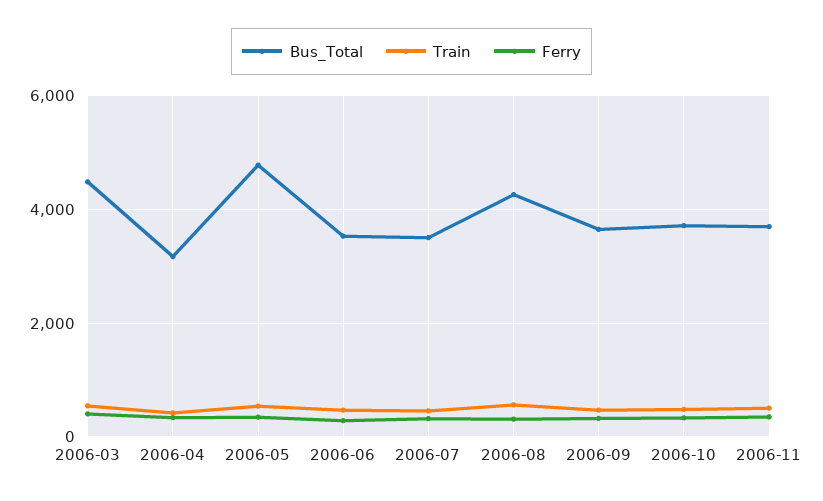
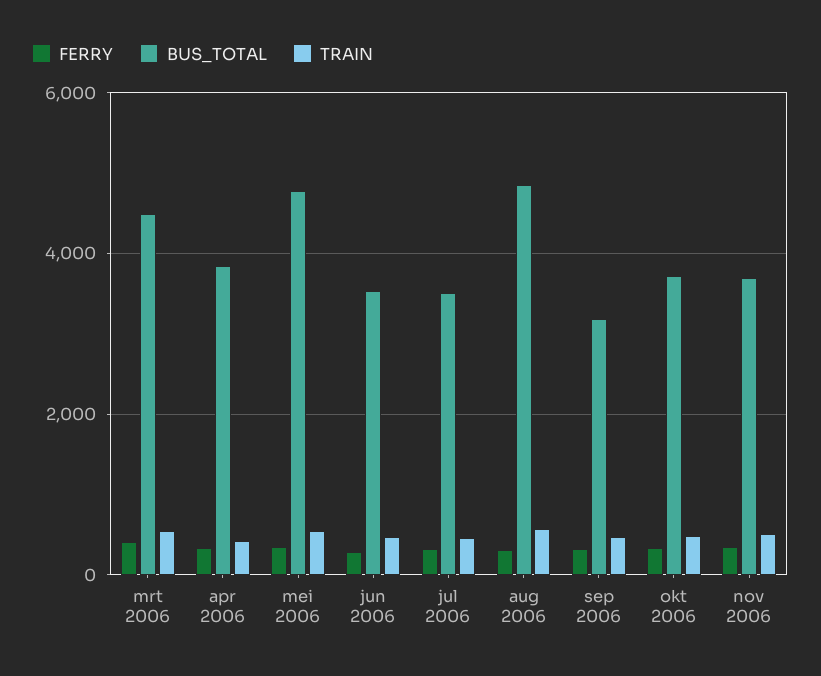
  {
    "Bus_Total": {
      "2006-03": 4400,
-     "2006-04": 3200,
+     "2006-04": 3800,
      "2006-05": 4800,
      "2006-06": 3600,
      "2006-07": 3600,
-     "2006-08": 4200,
+     "2006-08": 4800,
-     "2006-09": 3600,
+     "2006-09": 3200,
      "2006-10": 3800,
      "2006-11": 3600
    },
    "Train": {
      "2006-03": 600,
      "2006-04": 400,
      "2006-05": 600,
      "2006-06": 400,
      "2006-07": 400,
      "2006-08": 600,
      "2006-09": 400,
      "2006-10": 400,
      "2006-11": 600
    },
    "Ferry": {
      "2006-03": 400,
      "2006-04": 400,
      "2006-05": 400,
      "2006-06": 200,
      "2006-07": 400,
      "2006-08": 400,
      "2006-09": 400,
      "2006-10": 400,
      "2006-11": 400
    }
  }

